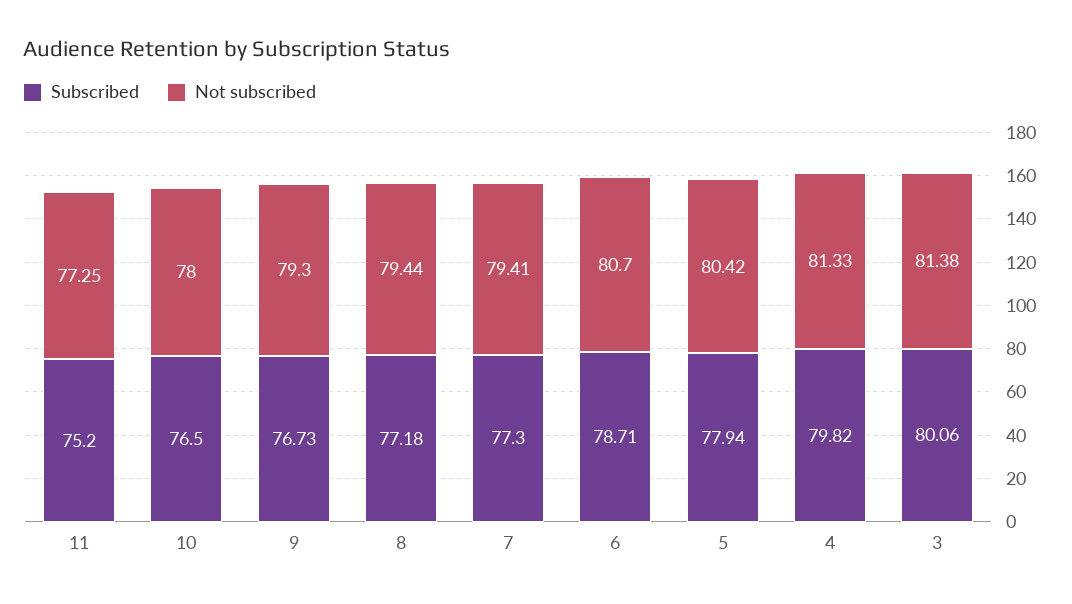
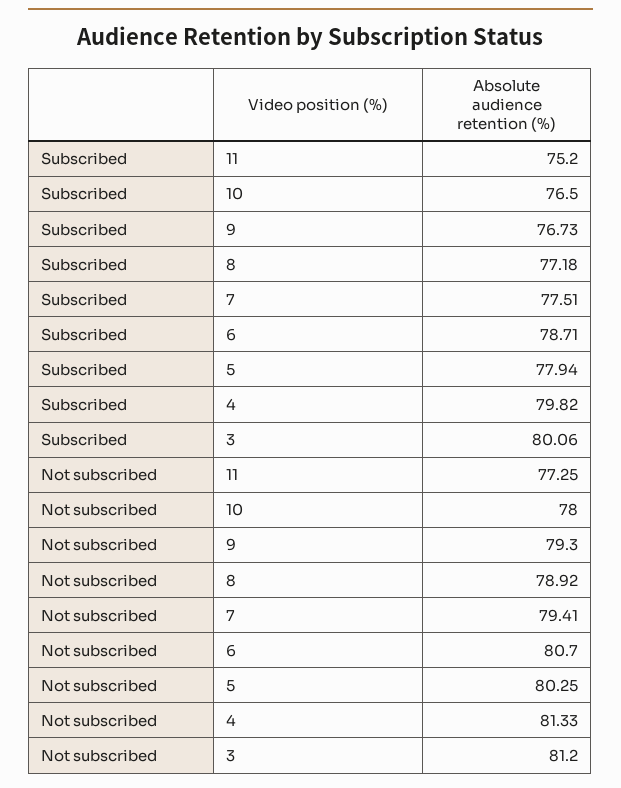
  {
    "Subscribed": {
      "11": 75.2,
      "10": 76.5,
      "9": 76.73,
      "8": 77.18,
-     "7": 77.3,
+     "7": 77.51,
      "6": 78.71,
      "5": 77.94,
      "4": 79.82,
      "3": 80.06
    },
    "Not subscribed": {
      "11": 77.25,
      "10": 78,
      "9": 79.3,
-     "8": 79.44,
+     "8": 78.92,
      "7": 79.41,
      "6": 80.7,
-     "5": 80.42,
+     "5": 80.25,
      "4": 81.33,
-     "3": 81.38
+     "3": 81.2
    }
  }

